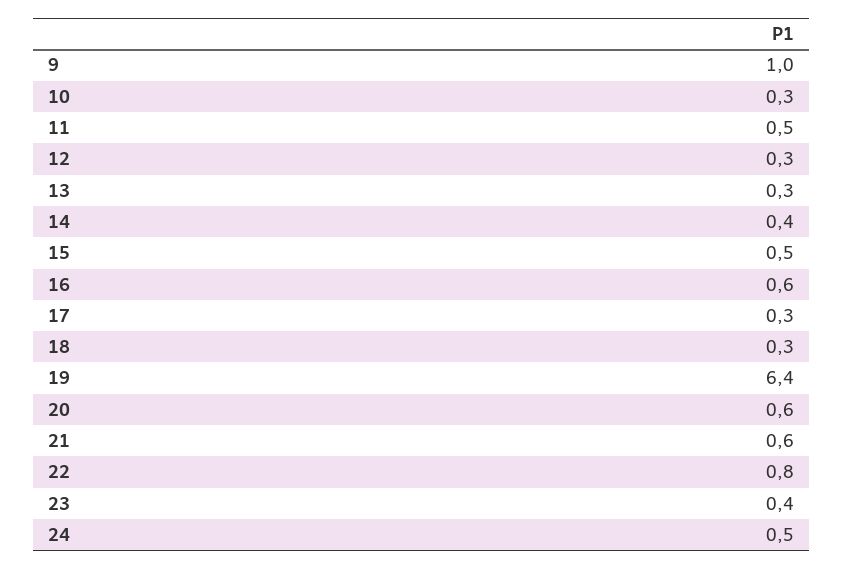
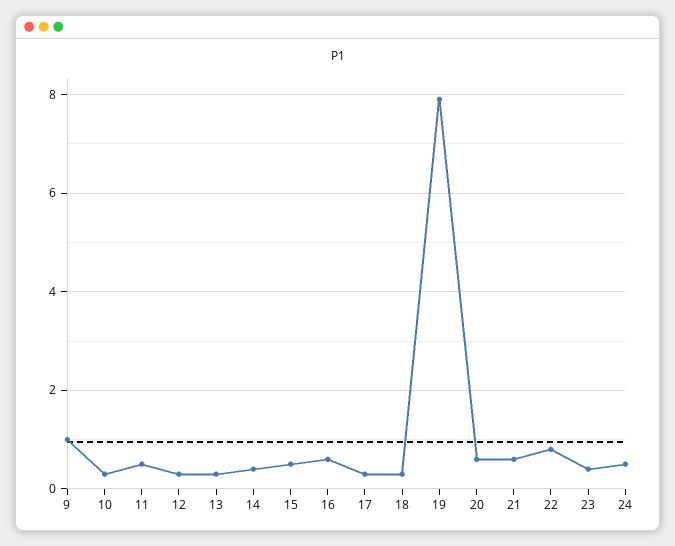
  {
    "9": 1,
    "10": 0.3,
    "11": 0.5,
    "12": 0.3,
    "13": 0.3,
    "14": 0.4,
    "15": 0.5,
    "16": 0.6,
    "17": 0.3,
    "18": 0.3,
-   "19": 6.4,
+   "19": 8,
    "20": 0.6,
    "21": 0.6,
    "22": 0.8,
    "23": 0.4,
    "24": 0.5
  }

